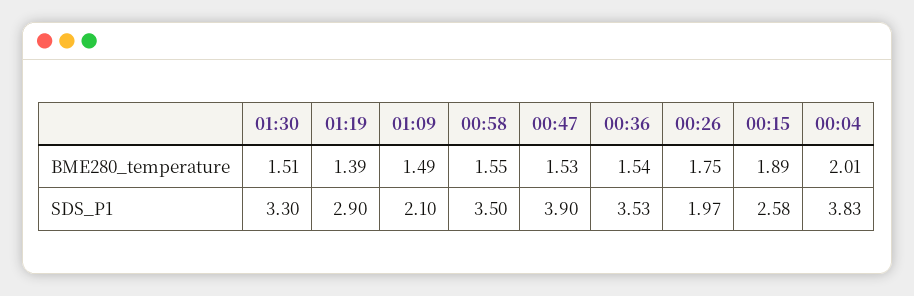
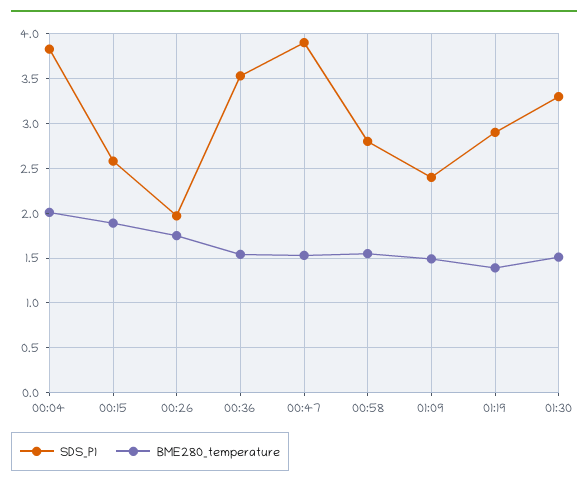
  {
    "BME280_temperature": {
      "01:30": 1.51,
      "01:19": 1.39,
      "01:09": 1.49,
      "00:58": 1.55,
      "00:47": 1.53,
      "00:36": 1.54,
      "00:26": 1.75,
      "00:15": 1.89,
      "00:04": 2.01
    },
    "SDS_P1": {
      "01:30": 3.3,
      "01:19": 2.9,
-     "01:09": 2.1,
+     "01:09": 2.4,
-     "00:58": 3.5,
+     "00:58": 2.8,
      "00:47": 3.9,
      "00:36": 3.53,
      "00:26": 1.97,
      "00:15": 2.58,
      "00:04": 3.83
    }
  }

